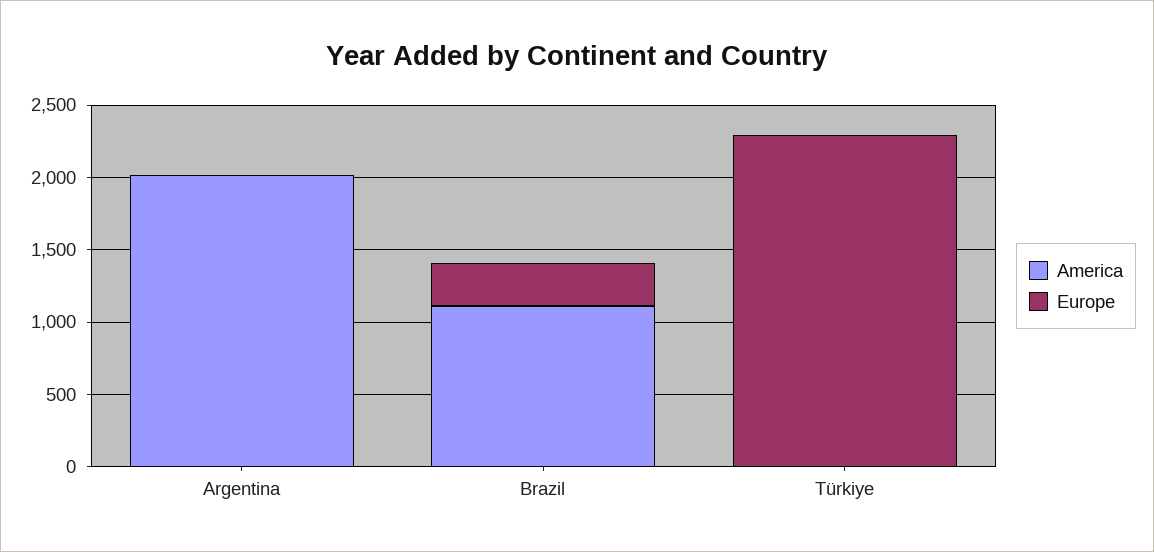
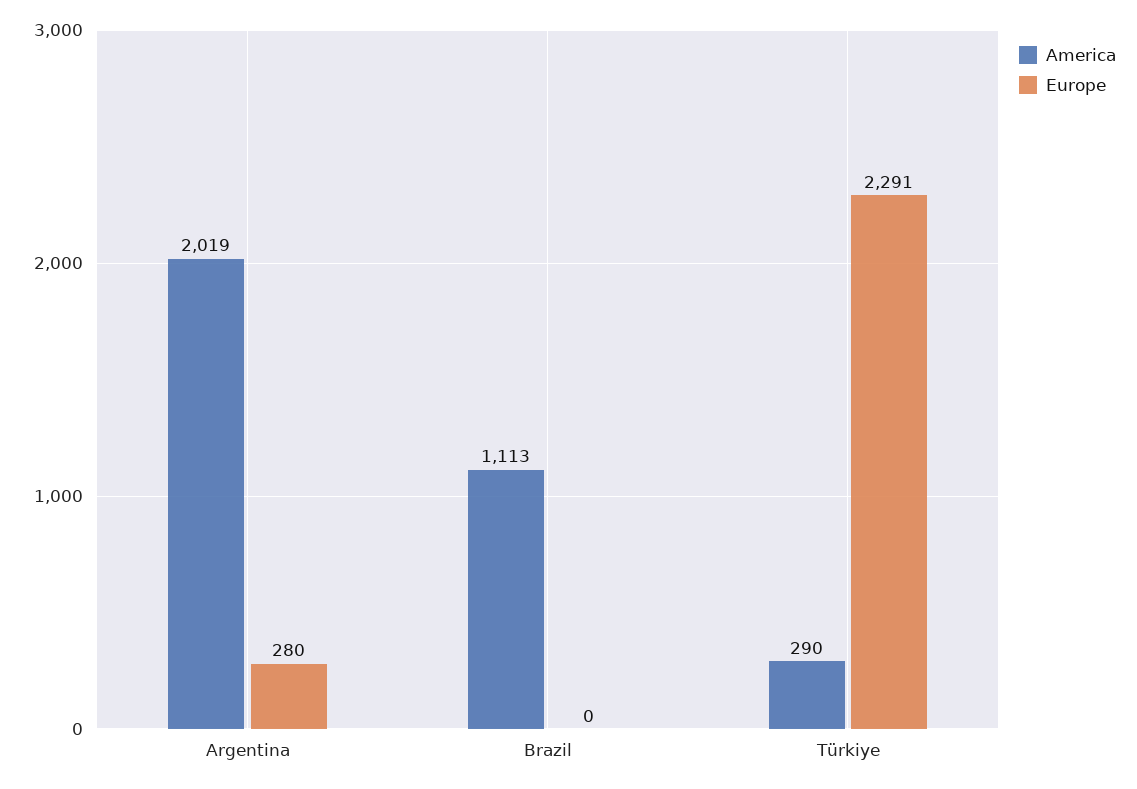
  {
    "America": {
      "Argentina": 2019,
      "Brazil": 1113,
-     "Türkiye": 0
+     "Türkiye": 290
    },
    "Europe": {
-     "Argentina": 0,
+     "Argentina": 280,
-     "Brazil": 300,
+     "Brazil": 0,
      "Türkiye": 2291
    }
  }

